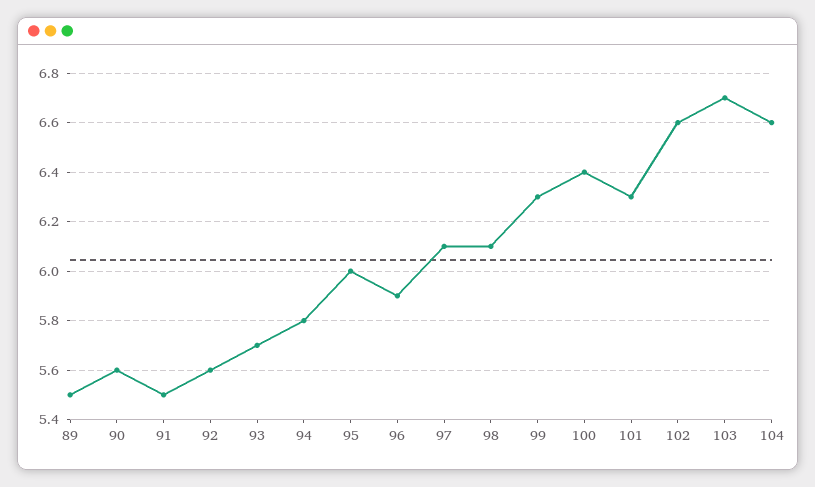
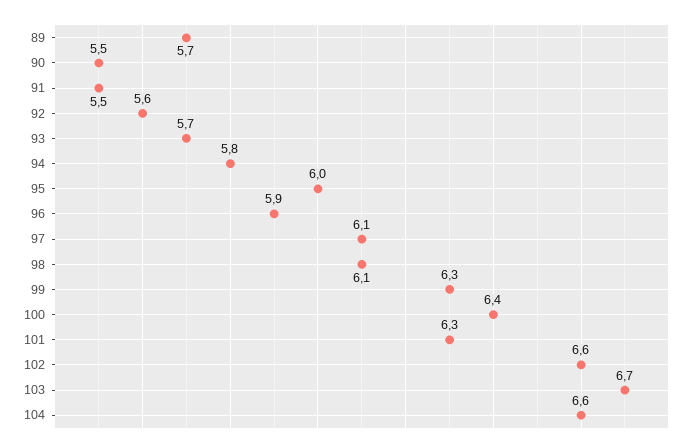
  {
-   "89": 5.5,
+   "89": 5.7,
-   "90": 5.6,
+   "90": 5.5,
    "91": 5.5,
    "92": 5.6,
    "93": 5.7,
    "94": 5.8,
    "95": 6,
    "96": 5.9,
    "97": 6.1,
    "98": 6.1,
    "99": 6.3,
    "100": 6.4,
    "101": 6.3,
    "102": 6.6,
    "103": 6.7,
    "104": 6.6
  }

